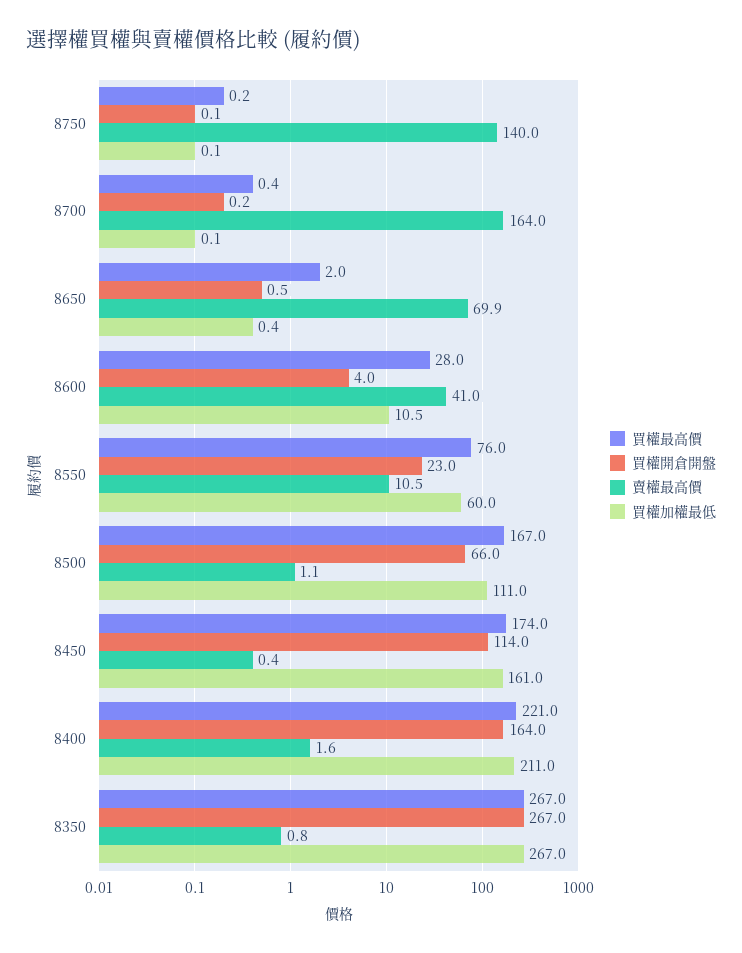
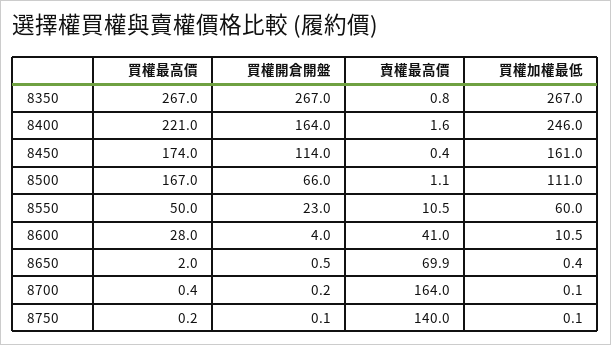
  {
    "買權最高價": {
      "8750": 0.2,
      "8700": 0.4,
      "8650": 2,
      "8600": 28,
-     "8550": 76,
+     "8550": 50,
      "8500": 167,
      "8450": 174,
      "8400": 221,
      "8350": 267
    },
    "買權開倉開盤": {
      "8750": 0.1,
      "8700": 0.2,
      "8650": 0.5,
      "8600": 4,
      "8550": 23,
      "8500": 66,
      "8450": 114,
      "8400": 164,
      "8350": 267
    },
    "賣權最高價": {
      "8750": 140,
      "8700": 164,
      "8650": 69.9,
      "8600": 41,
      "8550": 10.5,
      "8500": 1.1,
      "8450": 0.4,
      "8400": 1.6,
      "8350": 0.8
    },
    "買權加權最低": {
      "8750": 0.1,
      "8700": 0.1,
      "8650": 0.4,
      "8600": 10.5,
      "8550": 60,
      "8500": 111,
      "8450": 161,
-     "8400": 211,
+     "8400": 246,
      "8350": 267
    }
  }

